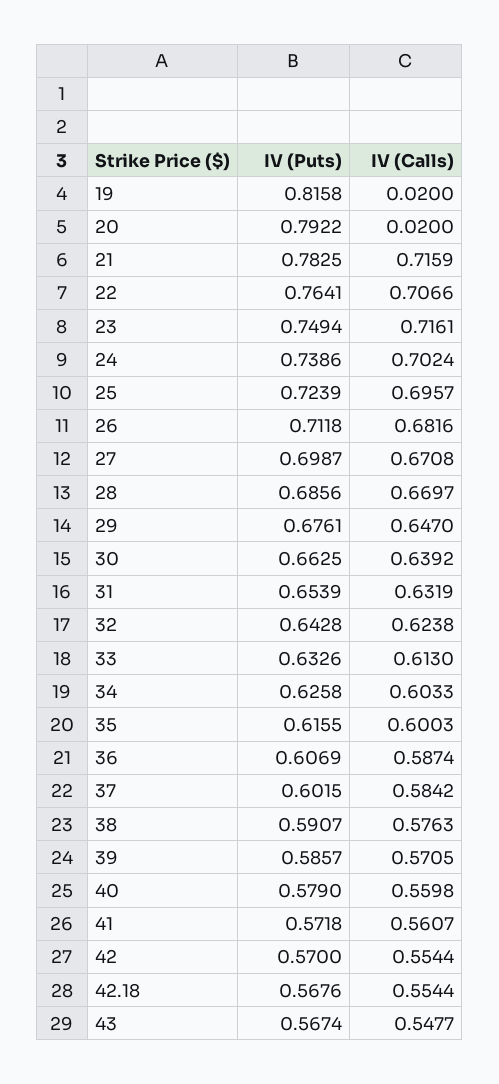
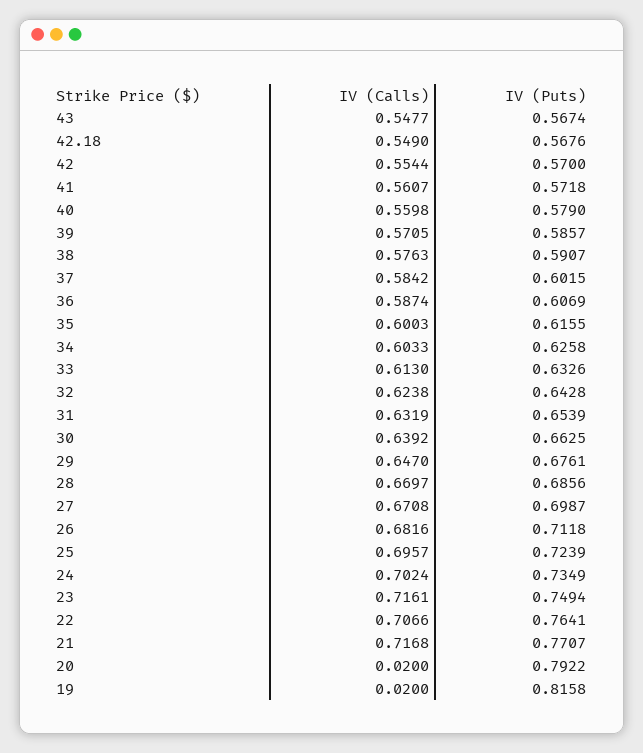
  {
    "IV (Puts)": {
      "19": 0.8158,
      "20": 0.7922,
-     "21": 0.7825,
+     "21": 0.7707,
      "22": 0.7641,
      "23": 0.7494,
-     "24": 0.7386,
+     "24": 0.7349,
      "25": 0.7239,
      "26": 0.7118,
      "27": 0.6987,
      "28": 0.6856,
      "29": 0.6761,
      "30": 0.6625,
      "31": 0.6539,
      "32": 0.6428,
      "33": 0.6326,
      "34": 0.6258,
      "35": 0.6155,
      "36": 0.6069,
      "37": 0.6015,
      "38": 0.5907,
      "39": 0.5857,
      "40": 0.579,
      "41": 0.5718,
      "42": 0.57,
      "42.18": 0.5676,
      "43": 0.5674
    },
    "IV (Calls)": {
      "19": 0.02,
      "20": 0.02,
-     "21": 0.7159,
+     "21": 0.7168,
      "22": 0.7066,
      "23": 0.7161,
      "24": 0.7024,
      "25": 0.6957,
      "26": 0.6816,
      "27": 0.6708,
      "28": 0.6697,
      "29": 0.647,
      "30": 0.6392,
      "31": 0.6319,
      "32": 0.6238,
      "33": 0.613,
      "34": 0.6033,
      "35": 0.6003,
      "36": 0.5874,
      "37": 0.5842,
      "38": 0.5763,
      "39": 0.5705,
      "40": 0.5598,
      "41": 0.5607,
      "42": 0.5544,
-     "42.18": 0.5544,
+     "42.18": 0.549,
      "43": 0.5477
    }
  }

